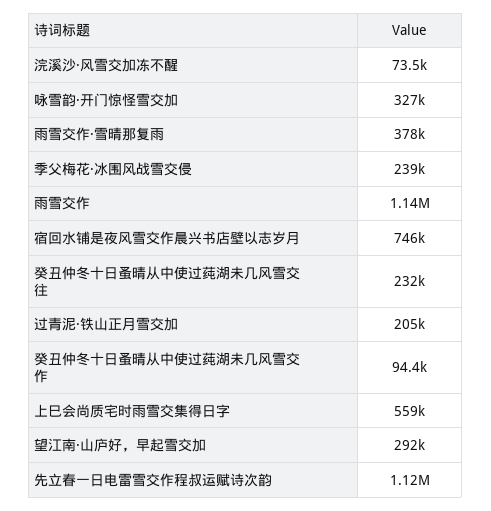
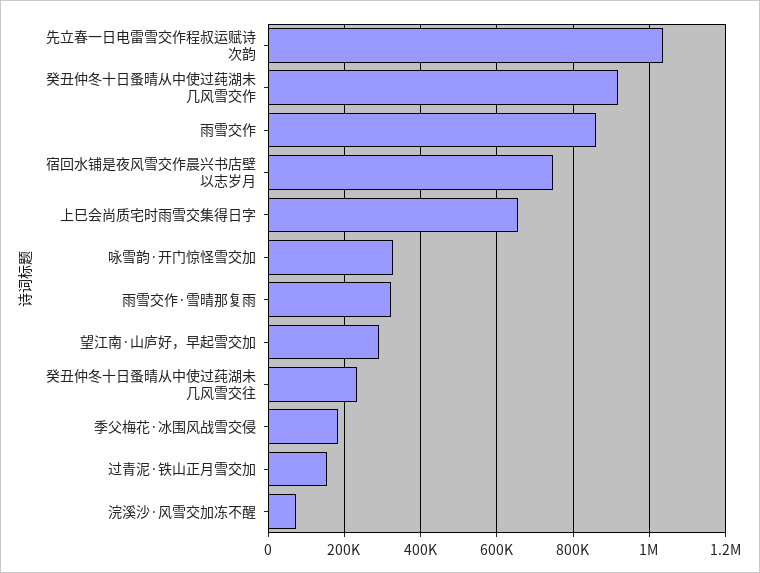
  {
    "浣溪沙·风雪交加冻不醒": 73500,
    "咏雪韵·开门惊怪雪交加": 327000,
-   "雨雪交作·雪晴那复雨": 378000,
+   "雨雪交作·雪晴那复雨": 320000,
-   "季父梅花·冰围风战雪交侵": 239000,
+   "季父梅花·冰围风战雪交侵": 180000,
-   "雨雪交作": 1140000,
+   "雨雪交作": 860000,
    "宿回水铺是夜风雪交作晨兴书店壁以志岁月": 746000,
    "癸丑仲冬十日蚤晴从中使过莼湖未几风雪交往": 232000,
-   "过青泥·铁山正月雪交加": 205000,
+   "过青泥·铁山正月雪交加": 160000,
-   "癸丑仲冬十日蚤晴从中使过莼湖未几风雪交作": 94400,
+   "癸丑仲冬十日蚤晴从中使过莼湖未几风雪交作": 920000,
-   "上巳会尚质宅时雨雪交集得日字": 559000,
+   "上巳会尚质宅时雨雪交集得日字": 660000,
    "望江南·山庐好，早起雪交加": 292000,
-   "先立春一日电雷雪交作程叔运赋诗次韵": 1120000
+   "先立春一日电雷雪交作程叔运赋诗次韵": 1040000
  }

